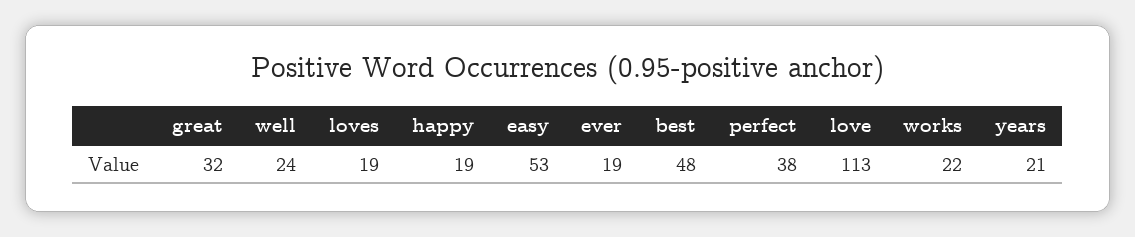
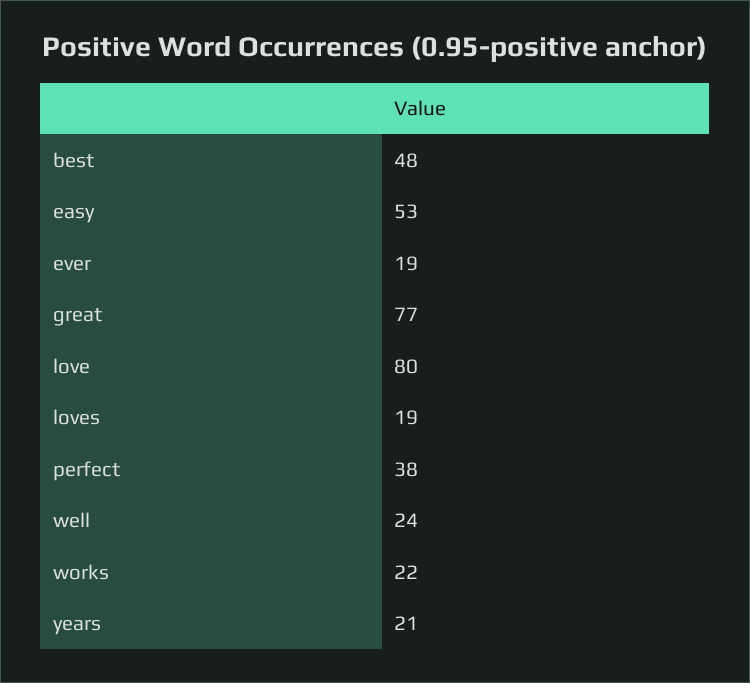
  {
-   "great": 32,
+   "great": 77,
    "well": 24,
    "loves": 19,
-   "happy": 19,
    "easy": 53,
    "ever": 19,
    "best": 48,
    "perfect": 38,
-   "love": 113,
+   "love": 80,
    "works": 22,
    "years": 21
  }

